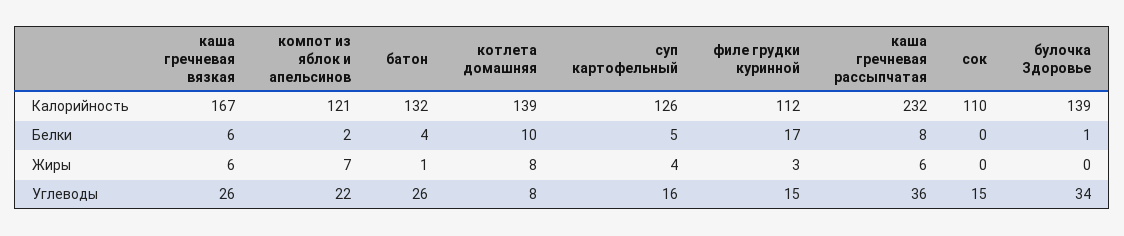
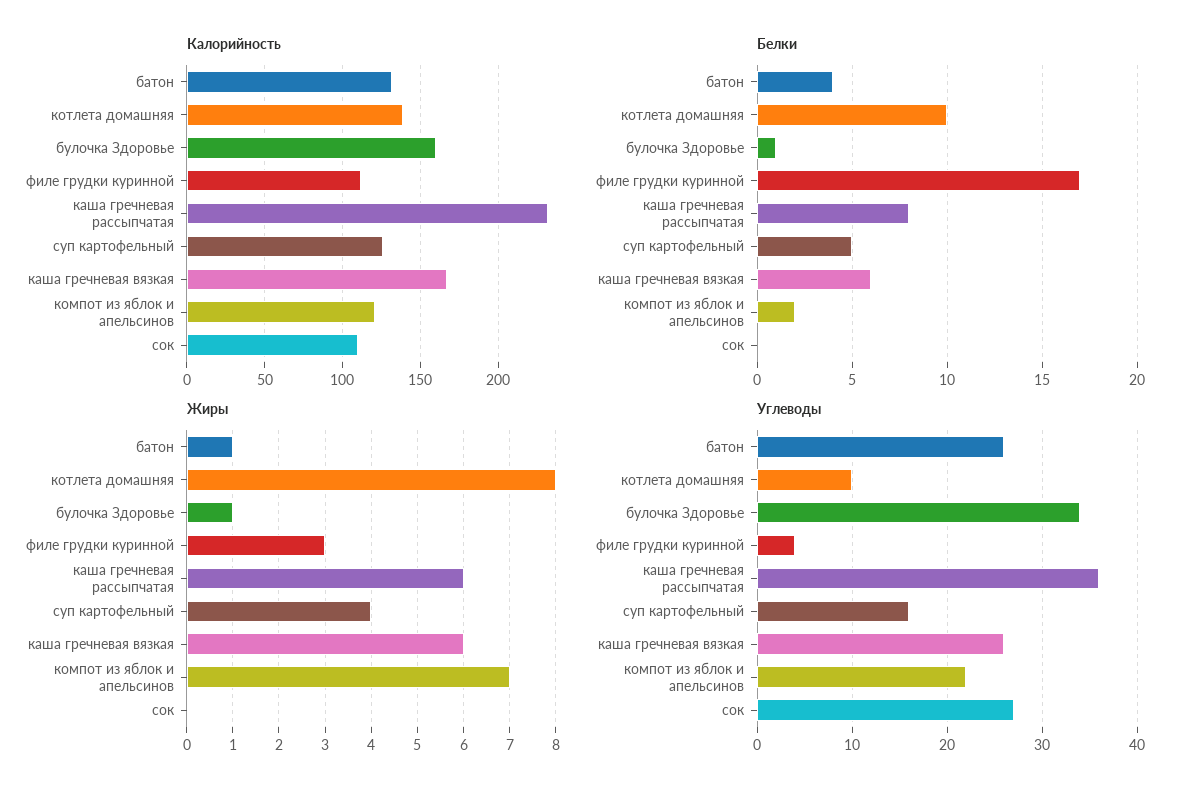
  {
    "Калорийность": {
      "каша гречневая вязкая": 167,
      "компот из яблок и апельсинов": 121,
      "батон": 132,
      "котлета домашняя": 139,
      "суп картофельный": 126,
      "филе грудки куринной": 112,
      "каша гречневая рассыпчатая": 232,
      "сок": 110,
-     "булочка Здоровье": 139
+     "булочка Здоровье": 160
    },
    "Белки": {
      "каша гречневая вязкая": 6,
      "компот из яблок и апельсинов": 2,
      "батон": 4,
      "котлета домашняя": 10,
      "суп картофельный": 5,
      "филе грудки куринной": 17,
      "каша гречневая рассыпчатая": 8,
      "сок": 0,
      "булочка Здоровье": 1
    },
    "Жиры": {
      "каша гречневая вязкая": 6,
      "компот из яблок и апельсинов": 7,
      "батон": 1,
      "котлета домашняя": 8,
      "суп картофельный": 4,
      "филе грудки куринной": 3,
      "каша гречневая рассыпчатая": 6,
      "сок": 0,
-     "булочка Здоровье": 0
+     "булочка Здоровье": 1
    },
    "Углеводы": {
      "каша гречневая вязкая": 26,
      "компот из яблок и апельсинов": 22,
      "батон": 26,
-     "котлета домашняя": 8,
+     "котлета домашняя": 10,
      "суп картофельный": 16,
-     "филе грудки куринной": 15,
+     "филе грудки куринной": 4,
      "каша гречневая рассыпчатая": 36,
-     "сок": 15,
+     "сок": 27,
      "булочка Здоровье": 34
    }
  }

